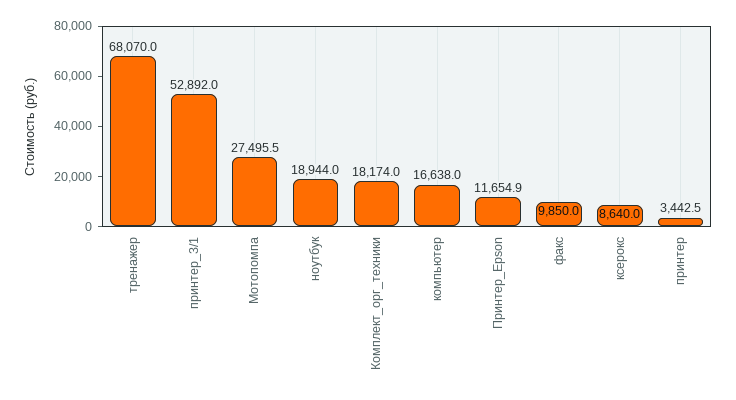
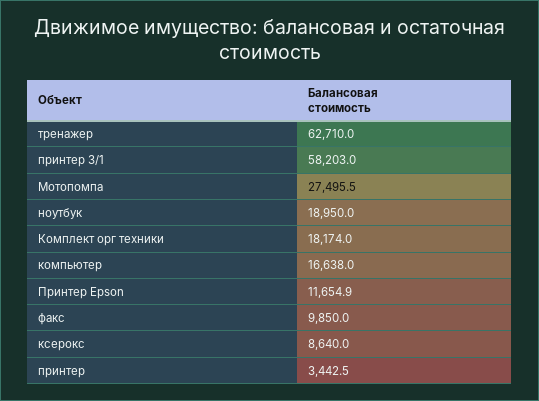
  {
-   "тренажер": 68070,
+   "тренажер": 62710,
-   "принтер_3/1": 52892,
+   "принтер_3/1": 58203,
    "Мотопомпа": 27495.5,
-   "ноутбук": 18944,
+   "ноутбук": 18950,
    "Комплект_орг_техники": 18174,
    "компьютер": 16638,
    "Принтер_Epson": 11654.9,
    "факс": 9850,
    "ксерокс": 8640,
    "принтер": 3442.5
  }

